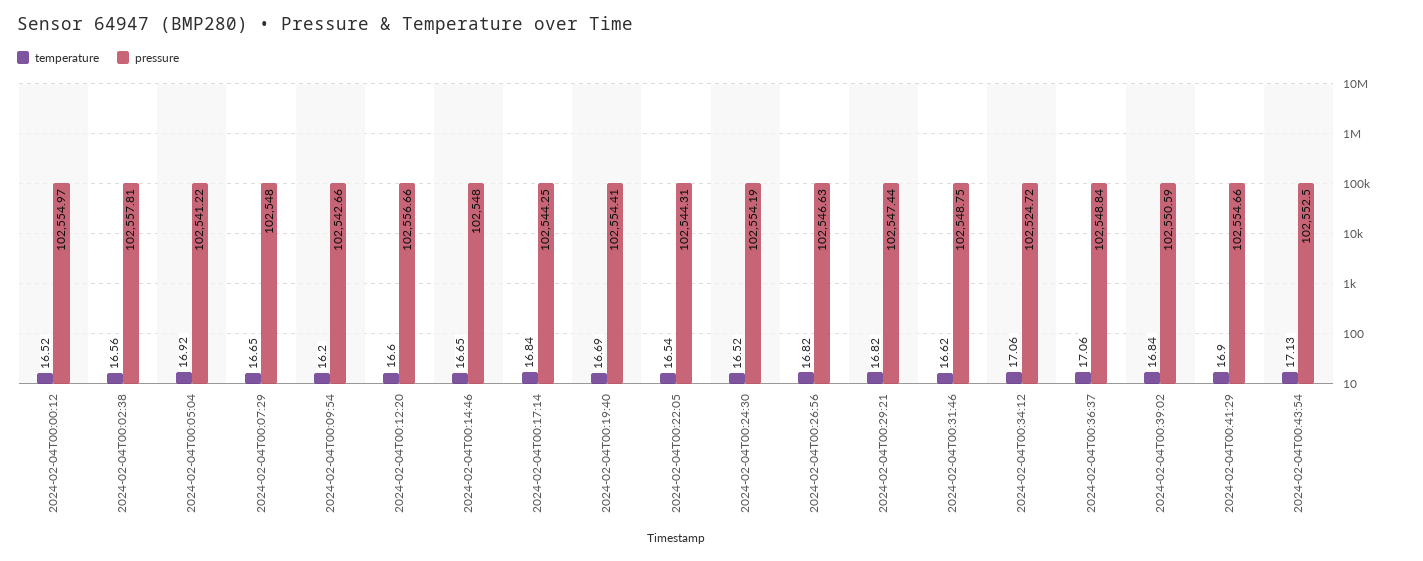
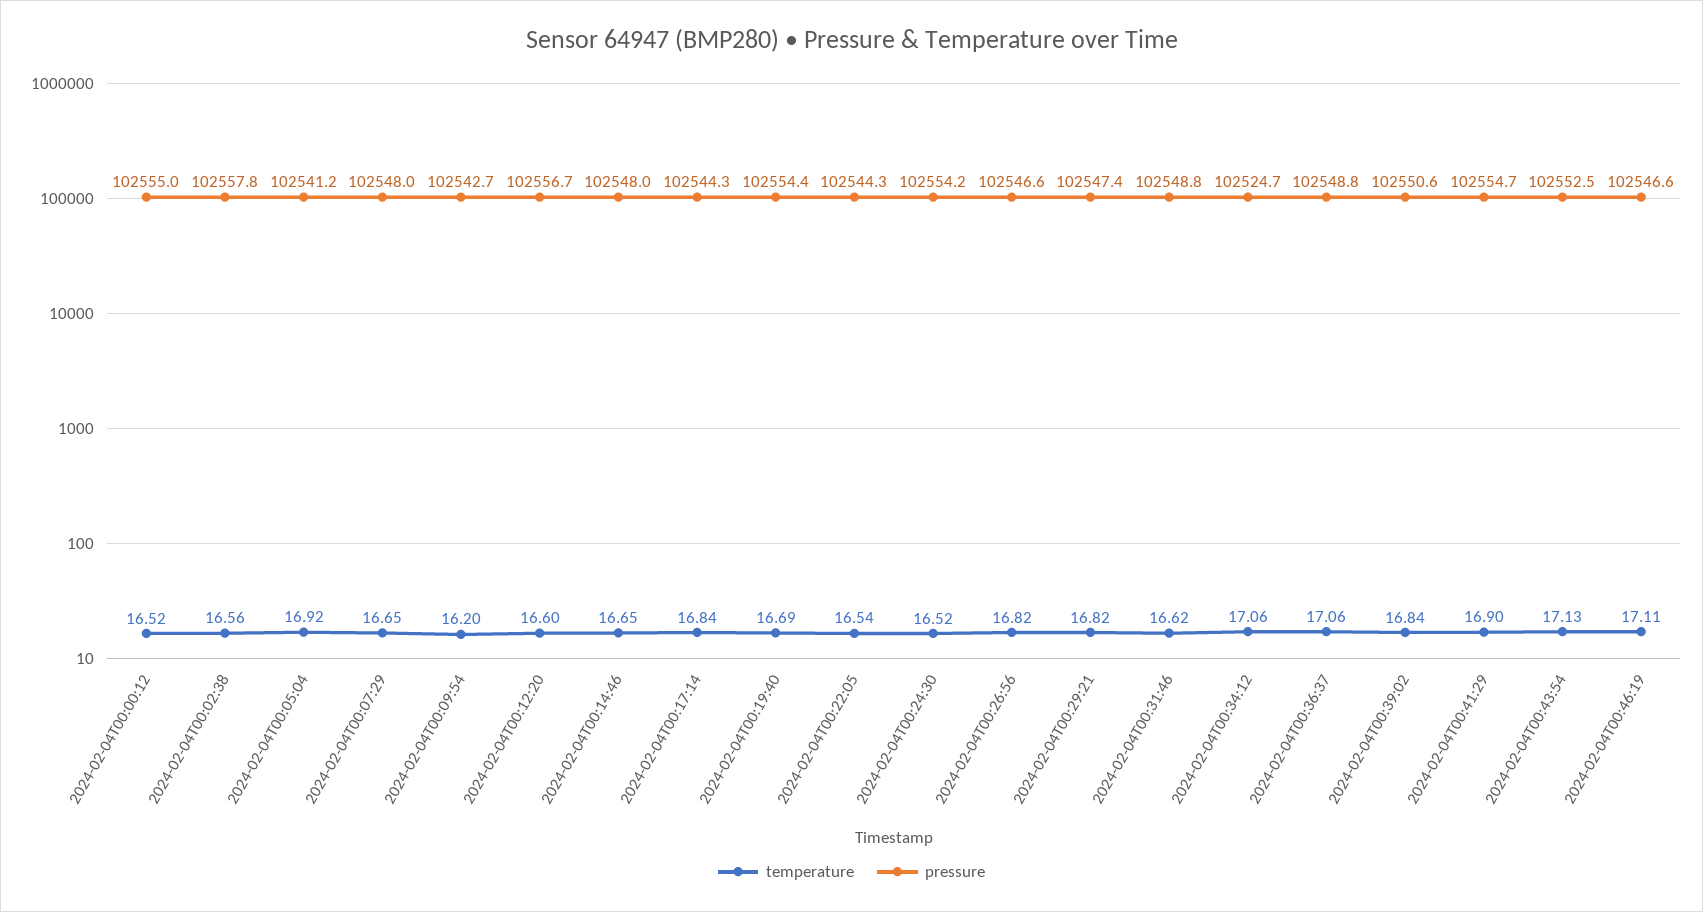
  {
    "temperature": {
      "2024-02-04T00:00:12": 16.52,
      "2024-02-04T00:02:38": 16.56,
      "2024-02-04T00:05:04": 16.92,
      "2024-02-04T00:07:29": 16.65,
      "2024-02-04T00:09:54": 16.2,
      "2024-02-04T00:12:20": 16.6,
      "2024-02-04T00:14:46": 16.65,
      "2024-02-04T00:17:14": 16.84,
      "2024-02-04T00:19:40": 16.69,
      "2024-02-04T00:22:05": 16.54,
      "2024-02-04T00:24:30": 16.52,
      "2024-02-04T00:26:56": 16.82,
      "2024-02-04T00:29:21": 16.82,
      "2024-02-04T00:31:46": 16.62,
      "2024-02-04T00:34:12": 17.06,
      "2024-02-04T00:36:37": 17.06,
      "2024-02-04T00:39:02": 16.84,
      "2024-02-04T00:41:29": 16.9,
-     "2024-02-04T00:43:54": 17.13
+     "2024-02-04T00:43:54": 17.13,
+     "2024-02-04T00:46:19": 17.11
    },
    "pressure": {
      "2024-02-04T00:00:12": 102554.97,
      "2024-02-04T00:02:38": 102557.81,
      "2024-02-04T00:05:04": 102541.22,
      "2024-02-04T00:07:29": 102548,
      "2024-02-04T00:09:54": 102542.66,
      "2024-02-04T00:12:20": 102556.66,
      "2024-02-04T00:14:46": 102548,
      "2024-02-04T00:17:14": 102544.25,
      "2024-02-04T00:19:40": 102554.41,
      "2024-02-04T00:22:05": 102544.31,
      "2024-02-04T00:24:30": 102554.19,
      "2024-02-04T00:26:56": 102546.63,
      "2024-02-04T00:29:21": 102547.44,
      "2024-02-04T00:31:46": 102548.75,
      "2024-02-04T00:34:12": 102524.72,
      "2024-02-04T00:36:37": 102548.84,
      "2024-02-04T00:39:02": 102550.59,
      "2024-02-04T00:41:29": 102554.66,
-     "2024-02-04T00:43:54": 102552.5
+     "2024-02-04T00:43:54": 102552.5,
+     "2024-02-04T00:46:19": 102546.6
    }
  }

